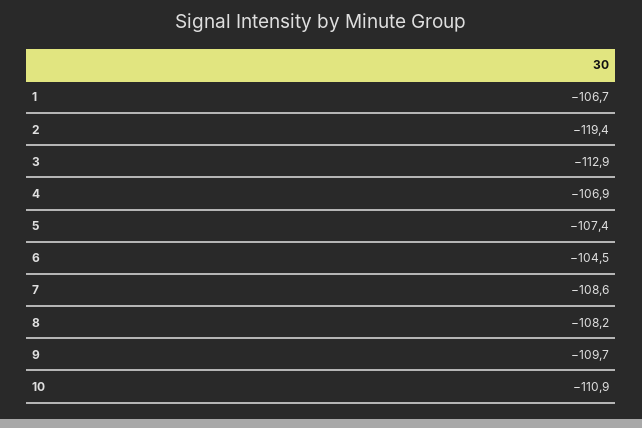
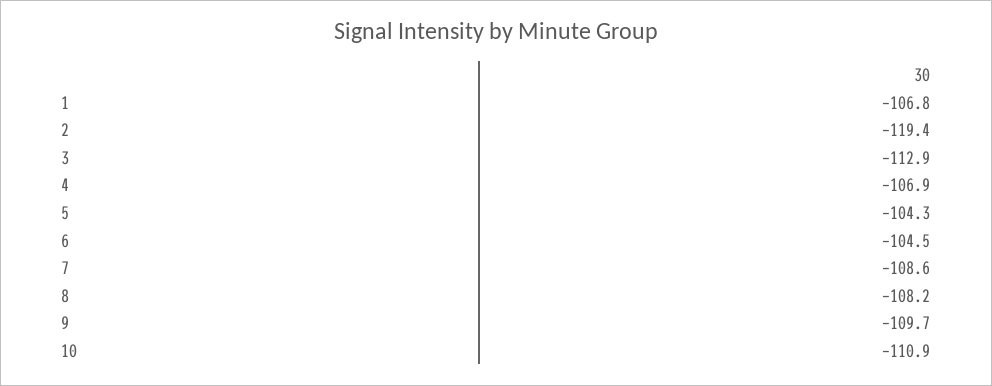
  {
-   "1": -106.7,
+   "1": -106.8,
    "2": -119.4,
    "3": -112.9,
    "4": -106.9,
-   "5": -107.4,
+   "5": -104.3,
    "6": -104.5,
    "7": -108.6,
    "8": -108.2,
    "9": -109.7,
    "10": -110.9
  }

